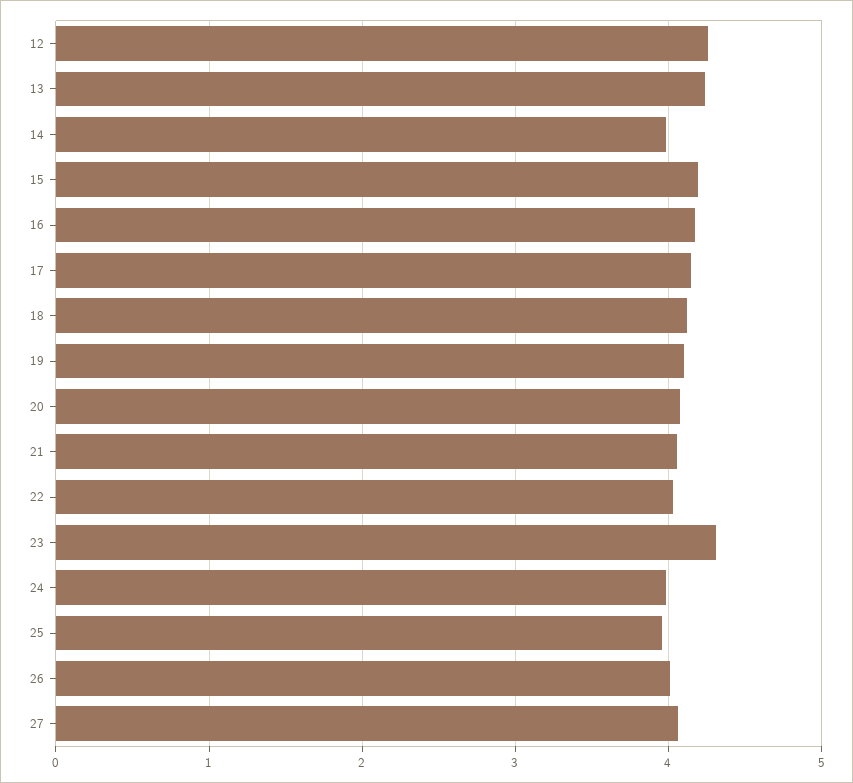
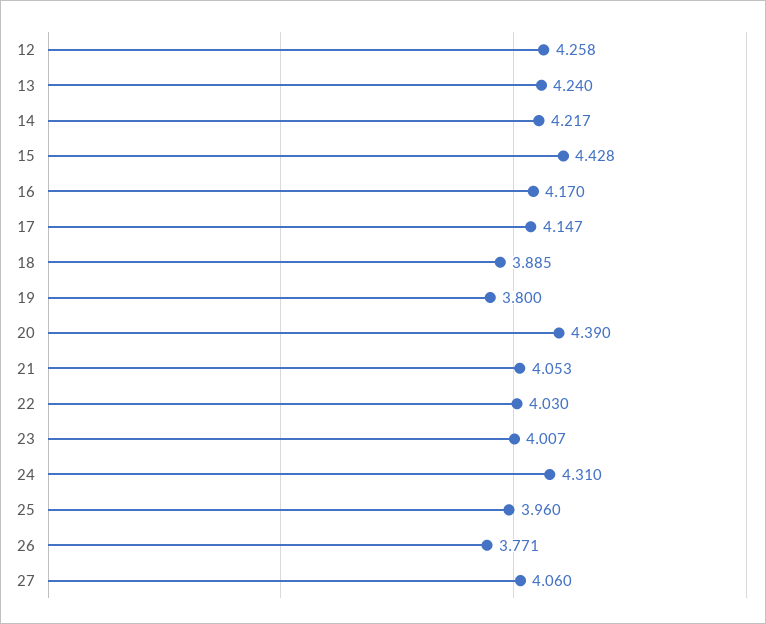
  {
    "12": 4.258,
    "13": 4.24,
-   "14": 4,
+   "14": 4.217,
-   "15": 4.2,
+   "15": 4.428,
    "16": 4.17,
    "17": 4.147,
-   "18": 4.1,
+   "18": 3.885,
-   "19": 4.1,
+   "19": 3.8,
-   "20": 4.1,
+   "20": 4.39,
    "21": 4.053,
    "22": 4.03,
-   "23": 4.3,
+   "23": 4.007,
-   "24": 4,
+   "24": 4.31,
    "25": 3.96,
-   "26": 4,
+   "26": 3.771,
    "27": 4.06
  }

